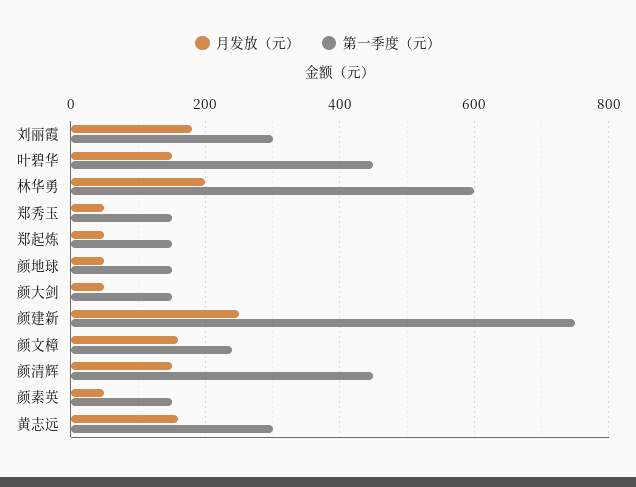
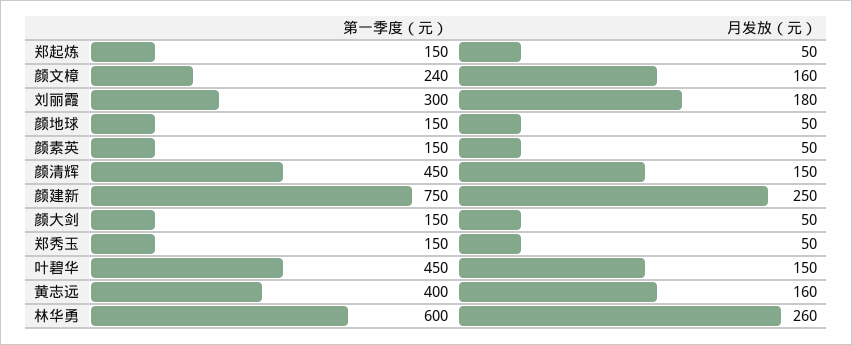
  {
    "月发放（元）": {
      "刘丽霞": 180,
      "叶碧华": 150,
-     "林华勇": 200,
+     "林华勇": 260,
      "郑秀玉": 50,
      "郑起炼": 50,
      "颜地球": 50,
      "颜大剑": 50,
      "颜建新": 250,
      "颜文樟": 160,
      "颜清辉": 150,
      "颜素英": 50,
      "黄志远": 160
    },
    "第一季度（元）": {
      "刘丽霞": 300,
      "叶碧华": 450,
      "林华勇": 600,
      "郑秀玉": 150,
      "郑起炼": 150,
      "颜地球": 150,
      "颜大剑": 150,
      "颜建新": 750,
      "颜文樟": 240,
      "颜清辉": 450,
      "颜素英": 150,
-     "黄志远": 300
+     "黄志远": 400
    }
  }

